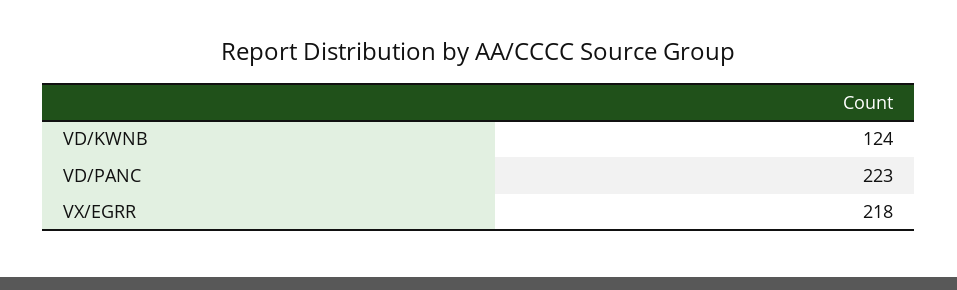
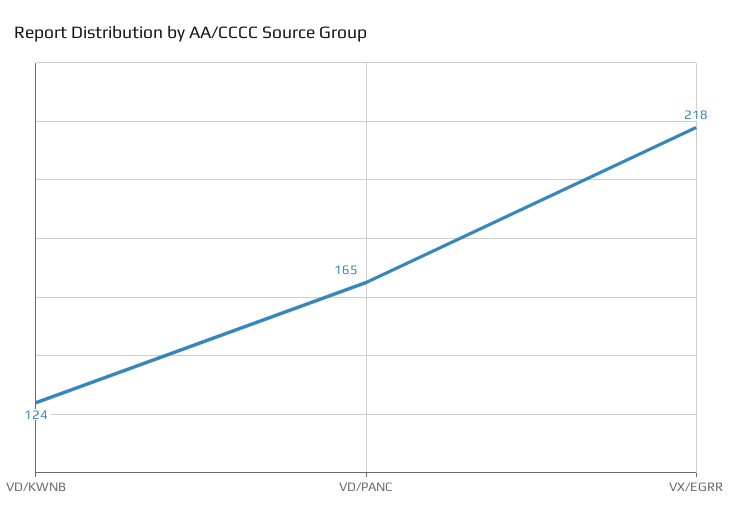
  {
    "VD/KWNB": 124,
-   "VD/PANC": 223,
+   "VD/PANC": 165,
    "VX/EGRR": 218
  }

